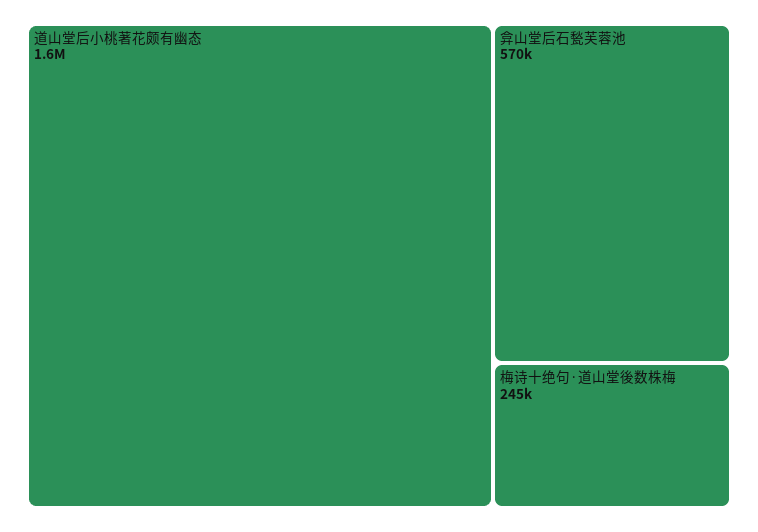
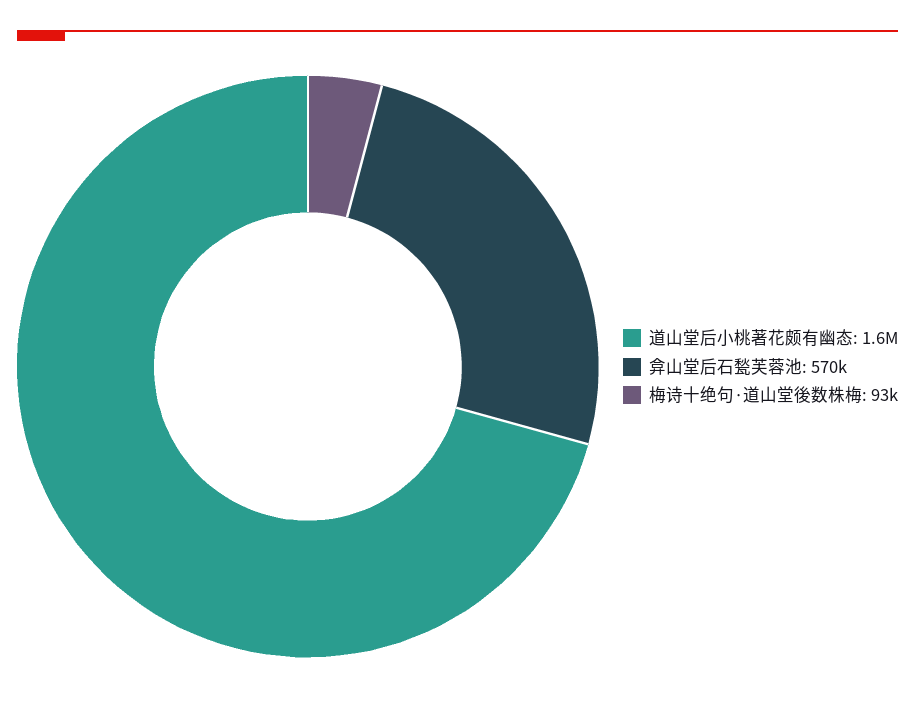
  {
    "道山堂后小桃著花颇有幽态": 1600000,
    "弇山堂后石甃芙蓉池": 570000,
-   "梅诗十绝句·道山堂後数株梅": 245000
+   "梅诗十绝句·道山堂後数株梅": 93000
  }

